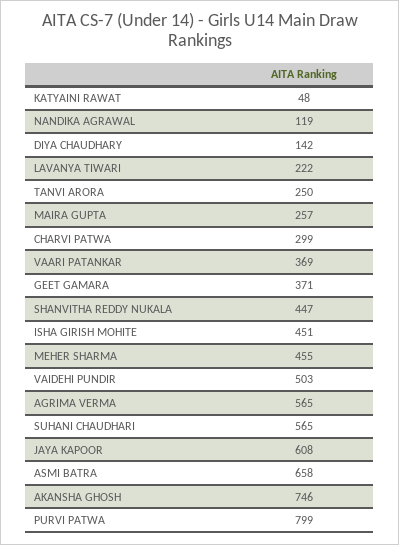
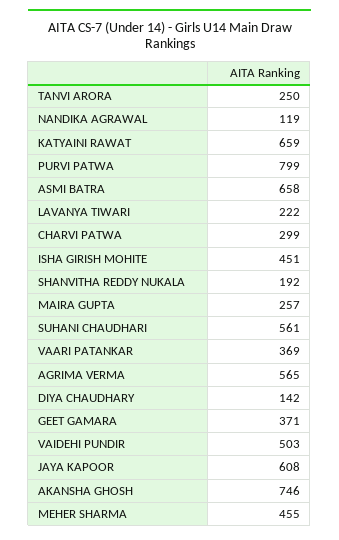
  {
-   "KATYAINI RAWAT": 48,
+   "KATYAINI RAWAT": 659,
    "NANDIKA AGRAWAL": 119,
    "DIYA CHAUDHARY": 142,
    "LAVANYA TIWARI": 222,
    "TANVI ARORA": 250,
    "MAIRA GUPTA": 257,
    "CHARVI PATWA": 299,
    "VAARI PATANKAR": 369,
    "GEET GAMARA": 371,
-   "SHANVITHA REDDY NUKALA": 447,
+   "SHANVITHA REDDY NUKALA": 192,
    "ISHA GIRISH MOHITE": 451,
    "MEHER SHARMA": 455,
    "VAIDEHI PUNDIR": 503,
    "AGRIMA VERMA": 565,
-   "SUHANI CHAUDHARI": 565,
+   "SUHANI CHAUDHARI": 561,
    "JAYA KAPOOR": 608,
    "ASMI BATRA": 658,
    "AKANSHA GHOSH": 746,
    "PURVI PATWA": 799
  }

